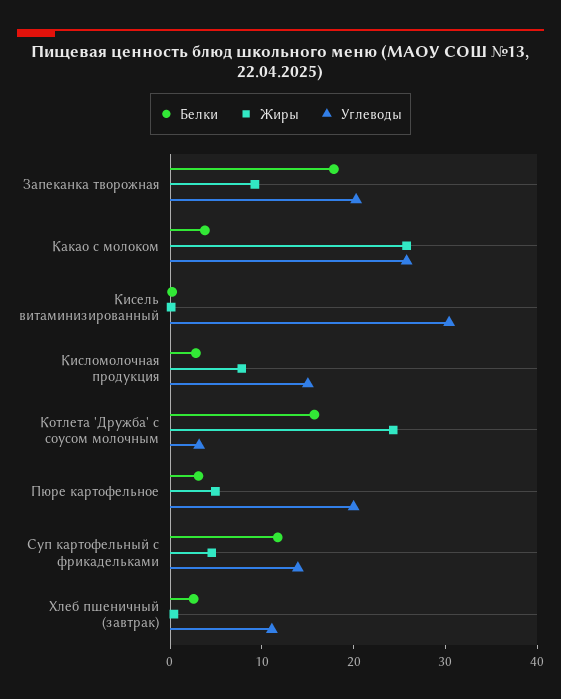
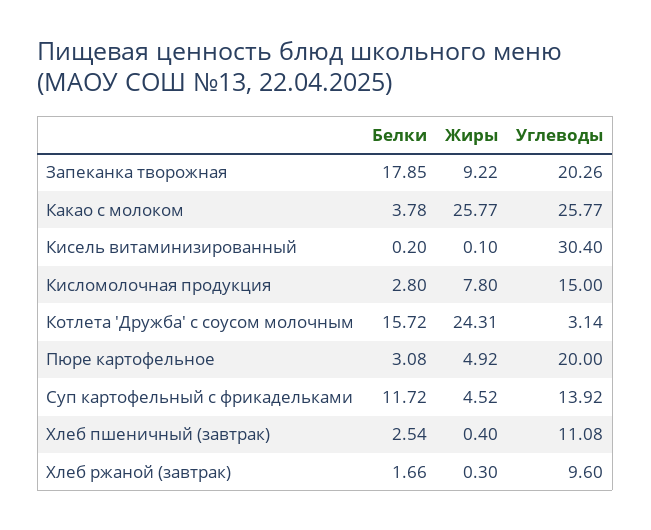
  {
    "Белки": {
      "Запеканка творожная": 17.85,
      "Какао с молоком": 3.78,
      "Кисель витаминизированный": 0.2,
      "Кисломолочная продукция": 2.8,
      "Котлета 'Дружба' с соусом молочным": 15.72,
      "Пюре картофельное": 3.08,
      "Суп картофельный с фрикадельками": 11.72,
-     "Хлеб пшеничный (завтрак)": 2.54
+     "Хлеб пшеничный (завтрак)": 2.54,
+     "Хлеб ржаной (завтрак)": 1.66
    },
    "Жиры": {
      "Запеканка творожная": 9.22,
      "Какао с молоком": 25.77,
      "Кисель витаминизированный": 0.1,
      "Кисломолочная продукция": 7.8,
      "Котлета 'Дружба' с соусом молочным": 24.31,
      "Пюре картофельное": 4.92,
      "Суп картофельный с фрикадельками": 4.52,
-     "Хлеб пшеничный (завтрак)": 0.4
+     "Хлеб пшеничный (завтрак)": 0.4,
+     "Хлеб ржаной (завтрак)": 0.3
    },
    "Углеводы": {
      "Запеканка творожная": 20.26,
      "Какао с молоком": 25.77,
      "Кисель витаминизированный": 30.4,
      "Кисломолочная продукция": 15,
      "Котлета 'Дружба' с соусом молочным": 3.14,
      "Пюре картофельное": 20,
      "Суп картофельный с фрикадельками": 13.92,
-     "Хлеб пшеничный (завтрак)": 11.08
+     "Хлеб пшеничный (завтрак)": 11.08,
+     "Хлеб ржаной (завтрак)": 9.6
    }
  }

